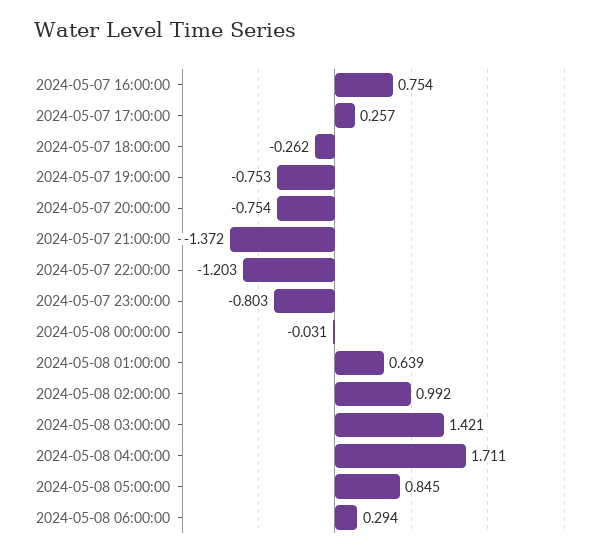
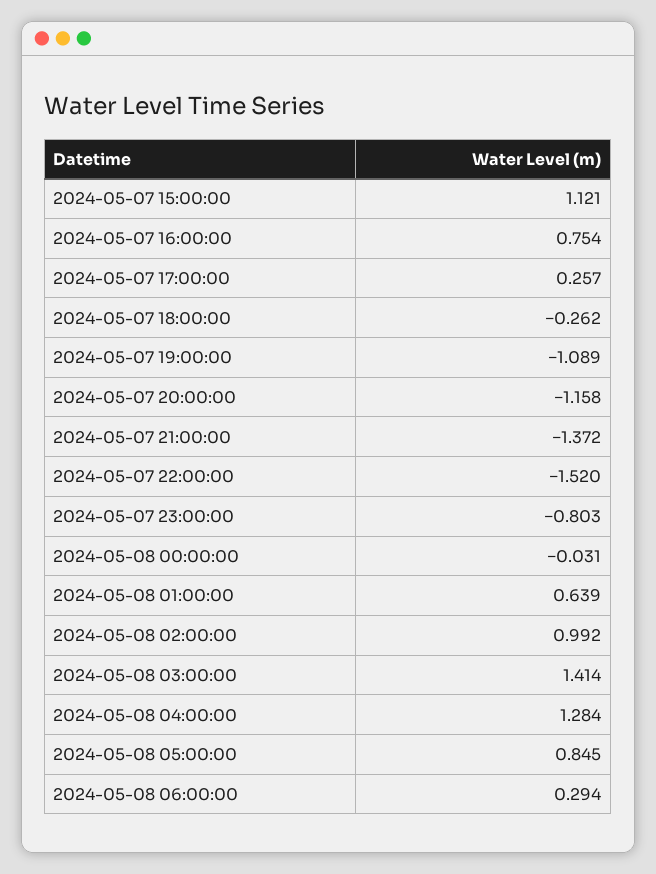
  {
    "2024-05-07 16:00:00": 0.754,
    "2024-05-07 17:00:00": 0.257,
    "2024-05-07 18:00:00": -0.262,
-   "2024-05-07 19:00:00": -0.753,
+   "2024-05-07 19:00:00": -1.089,
-   "2024-05-07 20:00:00": -0.754,
+   "2024-05-07 20:00:00": -1.158,
    "2024-05-07 21:00:00": -1.372,
-   "2024-05-07 22:00:00": -1.203,
+   "2024-05-07 22:00:00": -1.52,
    "2024-05-07 23:00:00": -0.803,
    "2024-05-08 00:00:00": -0.031,
    "2024-05-08 01:00:00": 0.639,
    "2024-05-08 02:00:00": 0.992,
-   "2024-05-08 03:00:00": 1.421,
+   "2024-05-08 03:00:00": 1.414,
-   "2024-05-08 04:00:00": 1.711,
+   "2024-05-08 04:00:00": 1.284,
    "2024-05-08 05:00:00": 0.845,
-   "2024-05-08 06:00:00": 0.294
+   "2024-05-08 06:00:00": 0.294,
+   "2024-05-07 15:00:00": 1.121
  }

